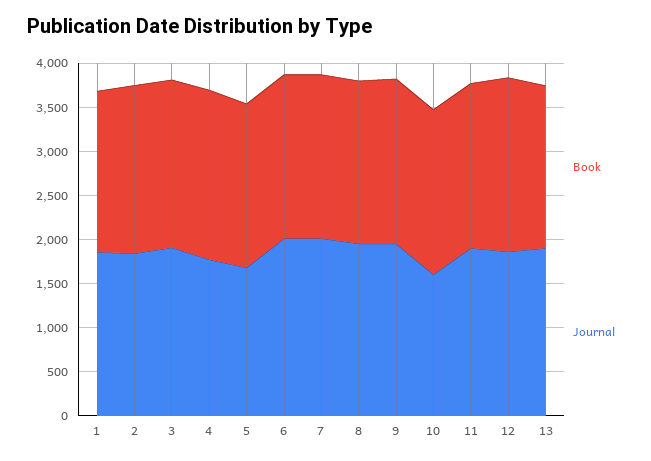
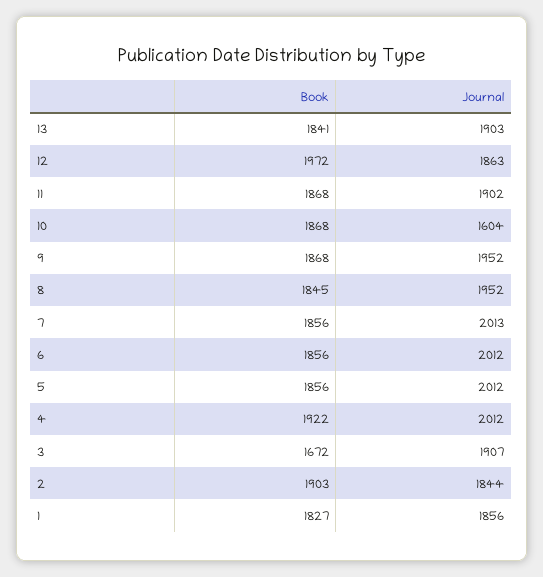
  {
    "Book": {
      "1": 1827,
      "2": 1903,
-     "3": 1900,
+     "3": 1672,
      "4": 1922,
      "5": 1856,
      "6": 1856,
      "7": 1856,
      "8": 1845,
      "9": 1868,
      "10": 1868,
      "11": 1868,
      "12": 1972,
      "13": 1841
    },
    "Journal": {
      "1": 1856,
      "2": 1844,
      "3": 1907,
-     "4": 1800,
+     "4": 2012,
-     "5": 1700,
+     "5": 2012,
      "6": 2012,
      "7": 2013,
      "8": 1952,
      "9": 1952,
      "10": 1604,
      "11": 1902,
      "12": 1863,
      "13": 1903
    }
  }

